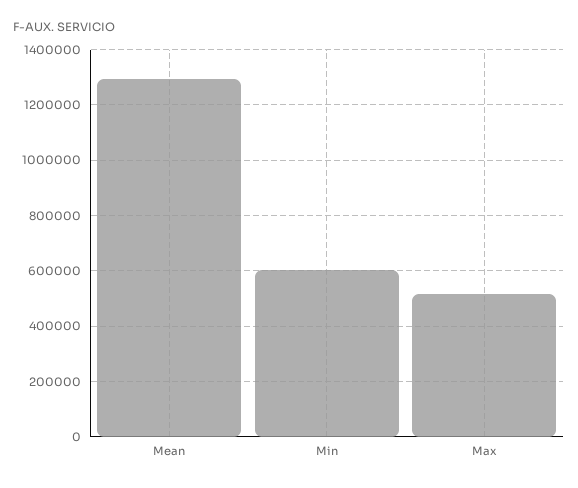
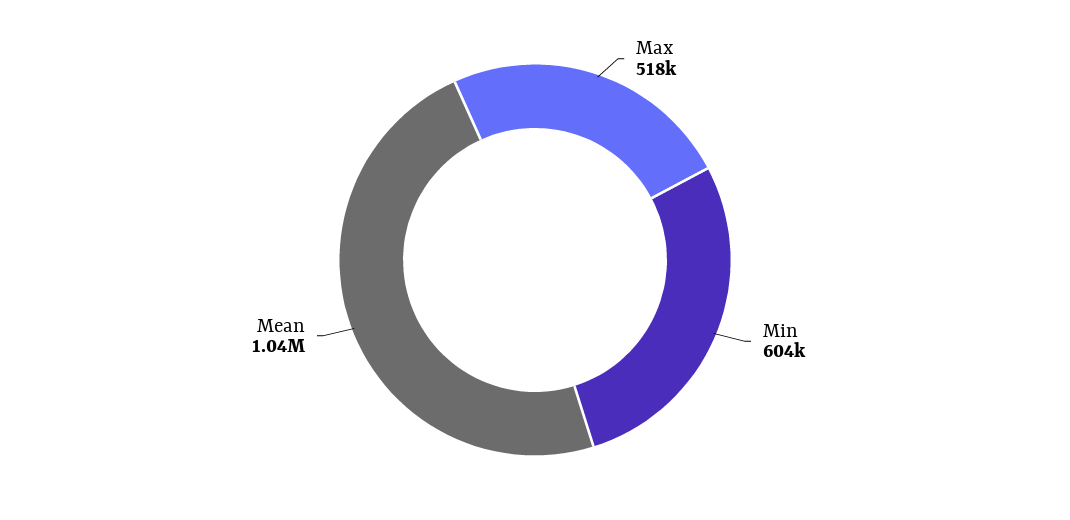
  {
-   "Mean": 1300000,
+   "Mean": 1040000,
    "Min": 604000,
    "Max": 518000
  }

